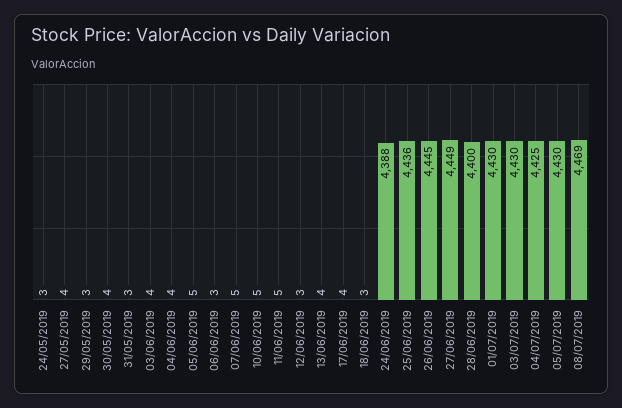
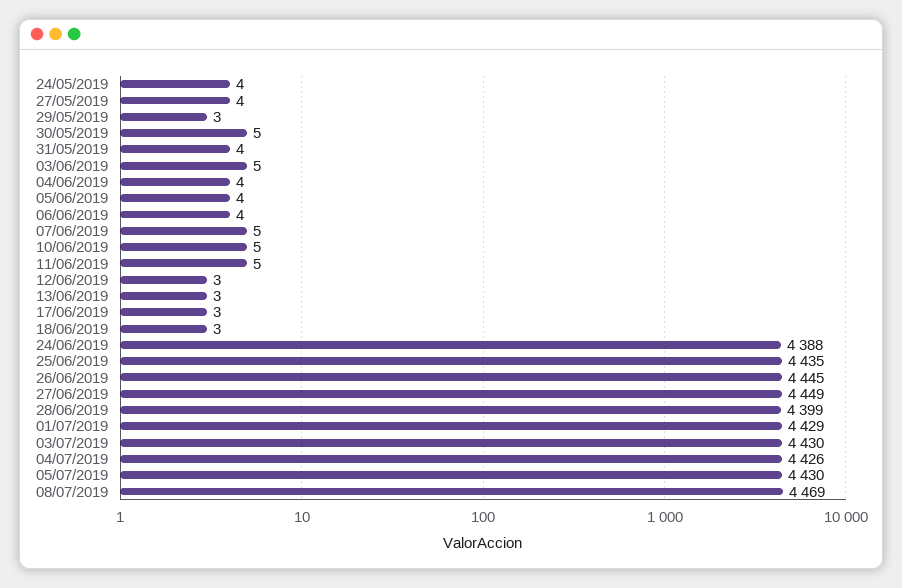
  {
-   "24/05/2019": 3,
+   "24/05/2019": 4,
    "27/05/2019": 4,
    "29/05/2019": 3,
-   "30/05/2019": 4,
+   "30/05/2019": 5,
-   "31/05/2019": 3,
+   "31/05/2019": 4,
-   "03/06/2019": 4,
+   "03/06/2019": 5,
    "04/06/2019": 4,
-   "05/06/2019": 5,
+   "05/06/2019": 4,
-   "06/06/2019": 3,
+   "06/06/2019": 4,
    "07/06/2019": 5,
    "10/06/2019": 5,
    "11/06/2019": 5,
    "12/06/2019": 3,
-   "13/06/2019": 4,
+   "13/06/2019": 3,
-   "17/06/2019": 4,
+   "17/06/2019": 3,
    "18/06/2019": 3,
    "24/06/2019": 4388,
-   "25/06/2019": 4436,
+   "25/06/2019": 4435,
    "26/06/2019": 4445,
    "27/06/2019": 4449,
-   "28/06/2019": 4400,
+   "28/06/2019": 4399,
-   "01/07/2019": 4430,
+   "01/07/2019": 4429,
    "03/07/2019": 4430,
-   "04/07/2019": 4425,
+   "04/07/2019": 4426,
    "05/07/2019": 4430,
    "08/07/2019": 4469
  }

